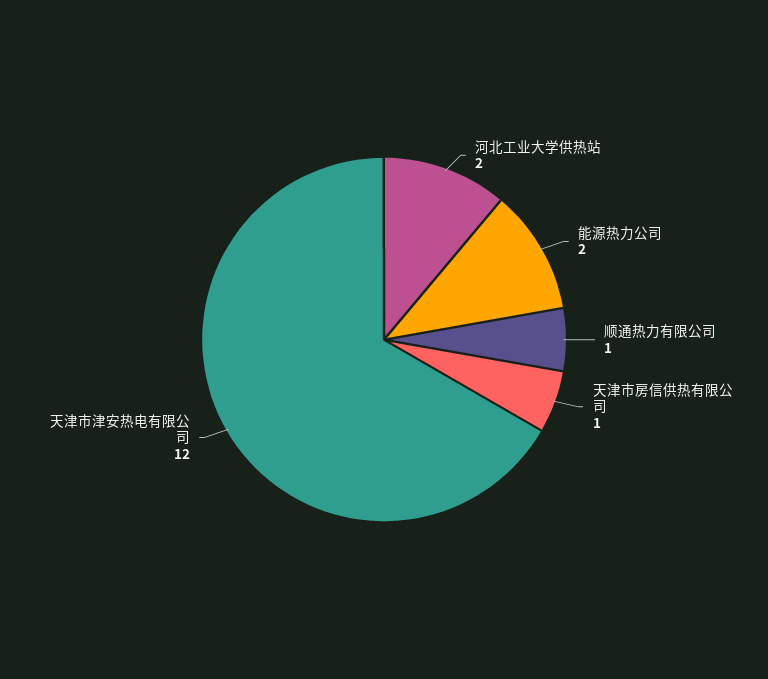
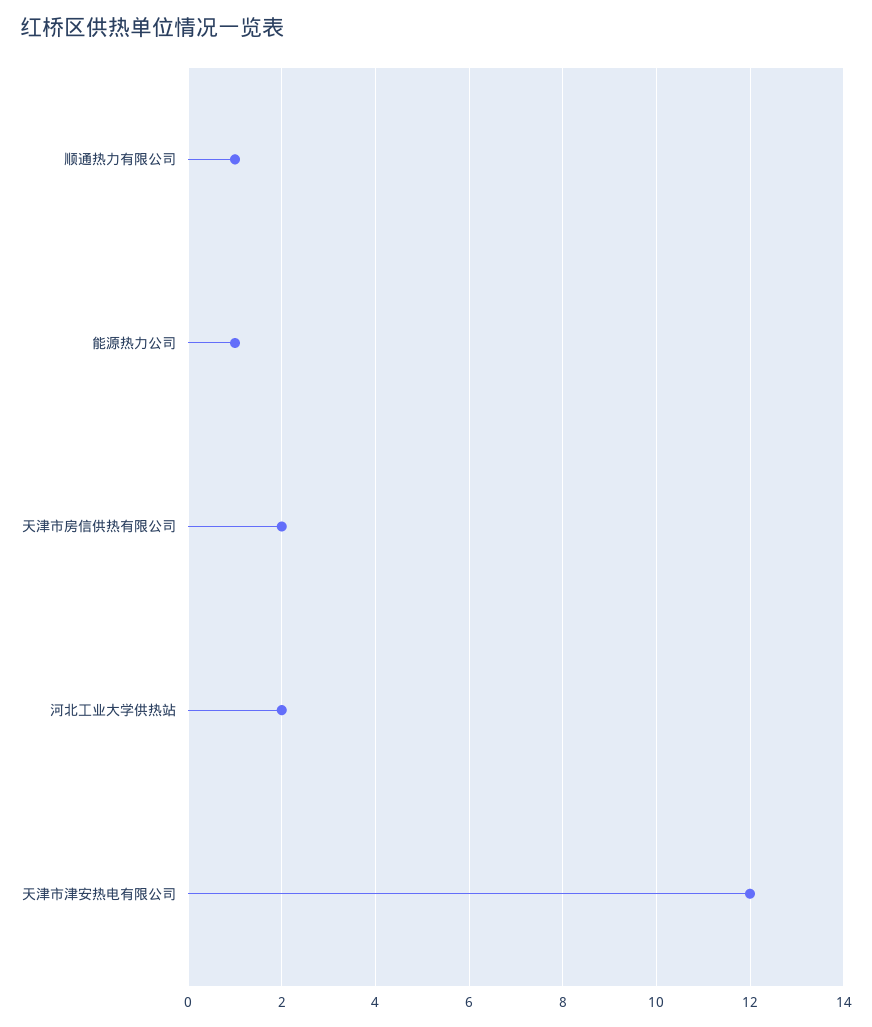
  {
    "河北工业大学供热站": 2,
-   "能源热力公司": 2,
+   "能源热力公司": 1,
    "顺通热力有限公司": 1,
-   "天津市房信供热有限公司": 1,
+   "天津市房信供热有限公司": 2,
    "天津市津安热电有限公司": 12
  }

